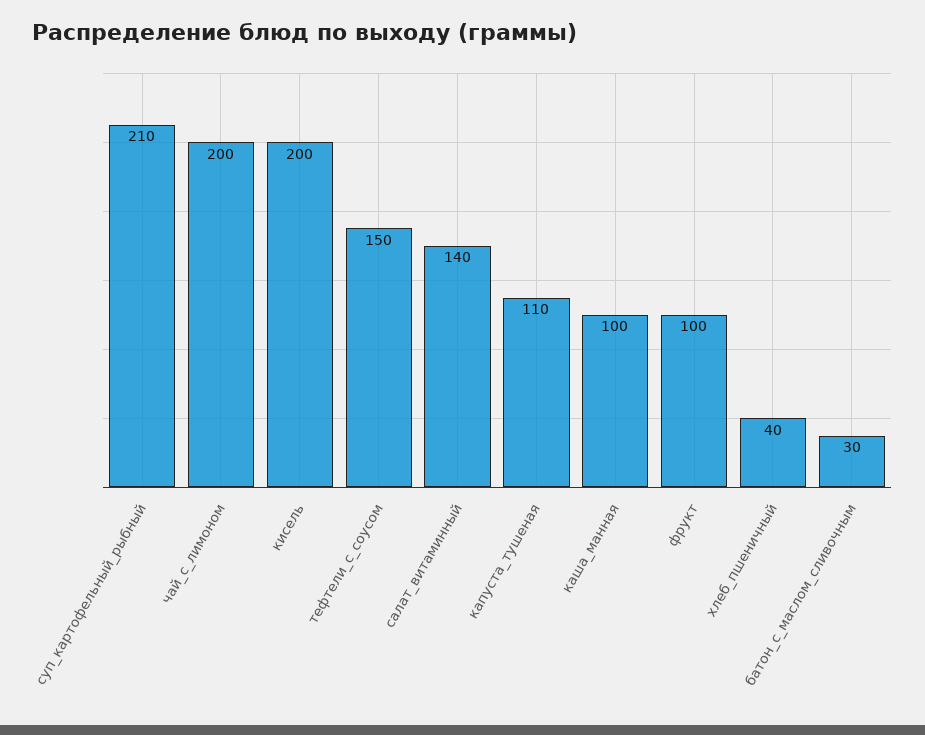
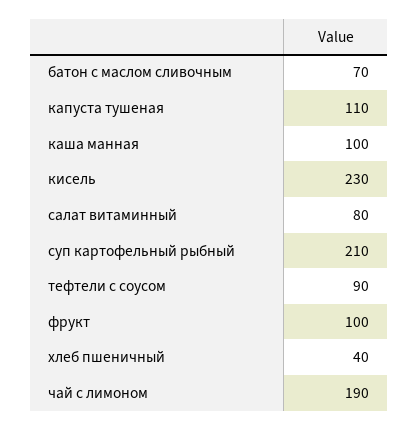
  {
    "суп_картофельный_рыбный": 210,
-   "чай_с_лимоном": 200,
+   "чай_с_лимоном": 190,
-   "кисель": 200,
+   "кисель": 230,
-   "тефтели_с_соусом": 150,
+   "тефтели_с_соусом": 90,
-   "салат_витаминный": 140,
+   "салат_витаминный": 80,
    "капуста_тушеная": 110,
    "каша_манная": 100,
    "фрукт": 100,
    "хлеб_пшеничный": 40,
-   "батон_с_маслом_сливочным": 30
+   "батон_с_маслом_сливочным": 70
  }

